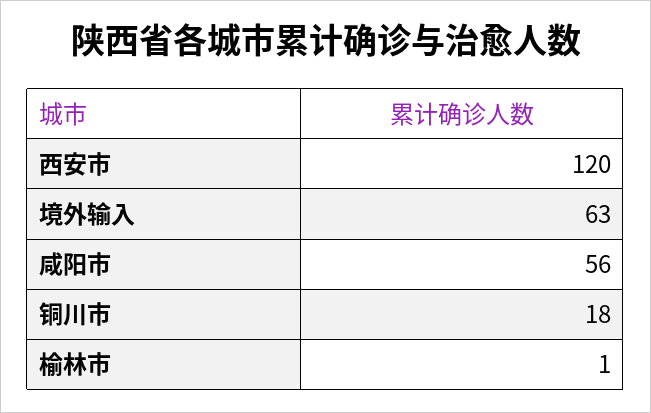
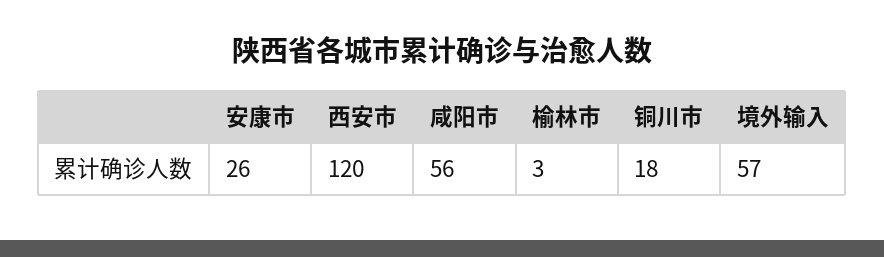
  {
    "西安市": 120,
-   "境外输入": 63,
+   "境外输入": 57,
    "咸阳市": 56,
    "铜川市": 18,
-   "榆林市": 1
+   "榆林市": 3,
+   "安康市": 26
  }

